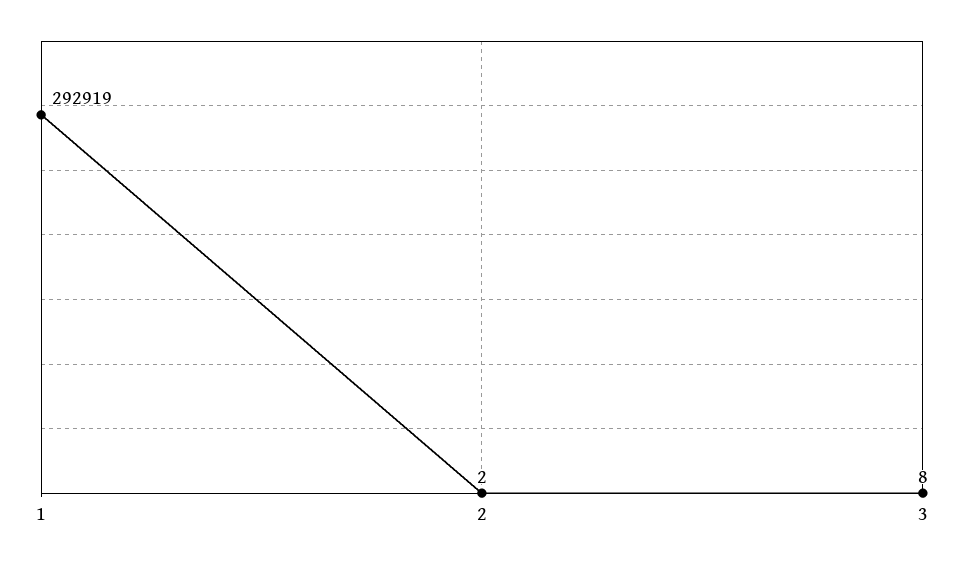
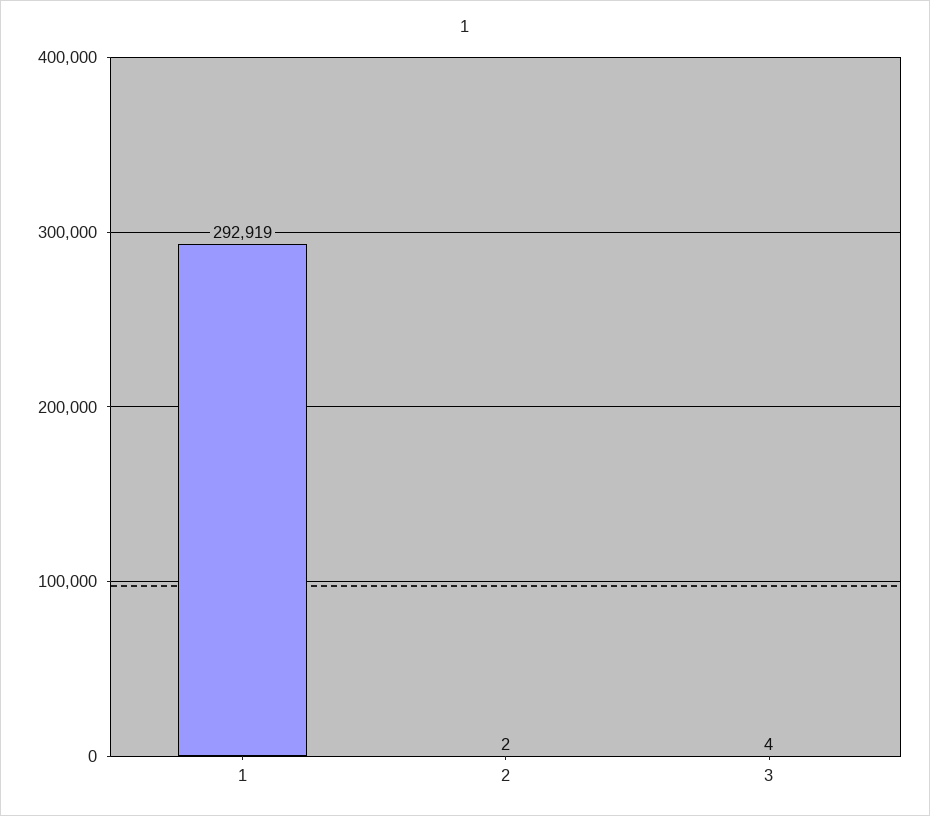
  {
    "1": 292919,
    "2": 2,
-   "3": 8
+   "3": 4
  }

